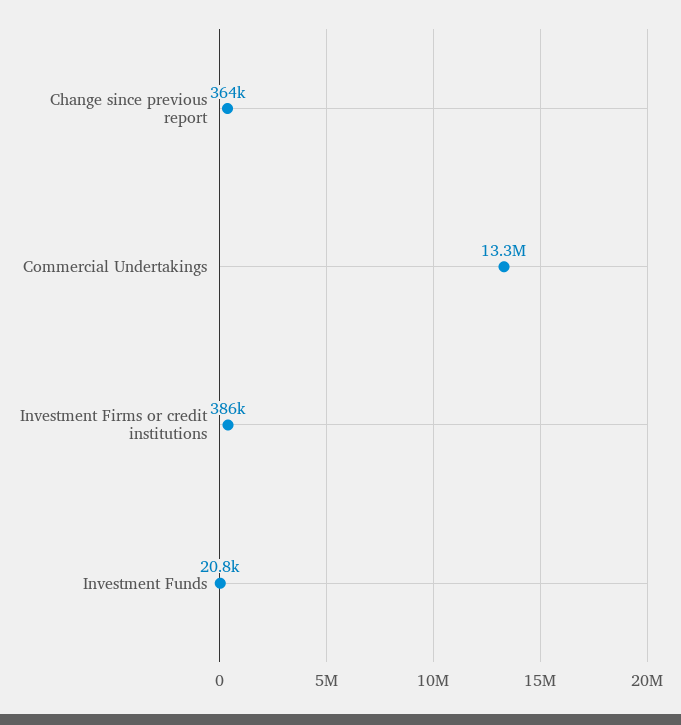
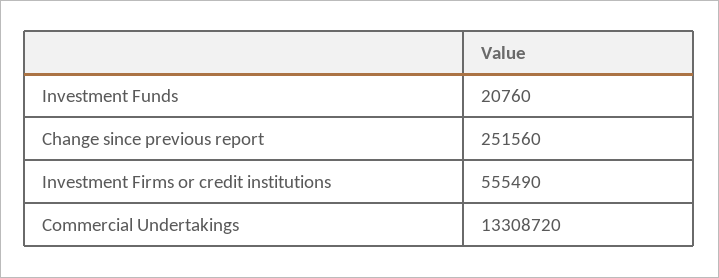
  {
-   "Change since previous report": 364000,
+   "Change since previous report": 251560,
    "Commercial Undertakings": 13308720,
-   "Investment Firms or credit institutions": 386000,
+   "Investment Firms or credit institutions": 555490,
    "Investment Funds": 20760
  }

